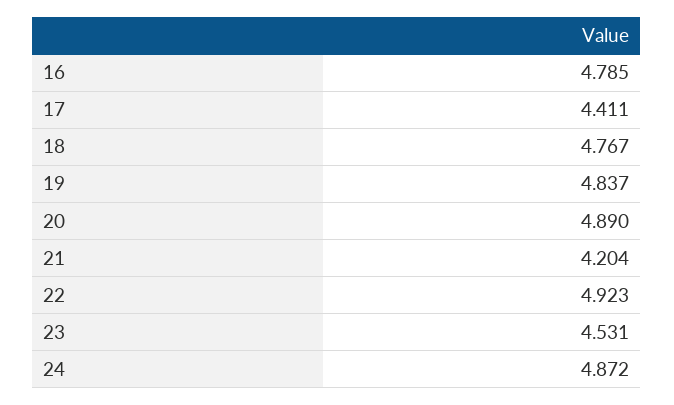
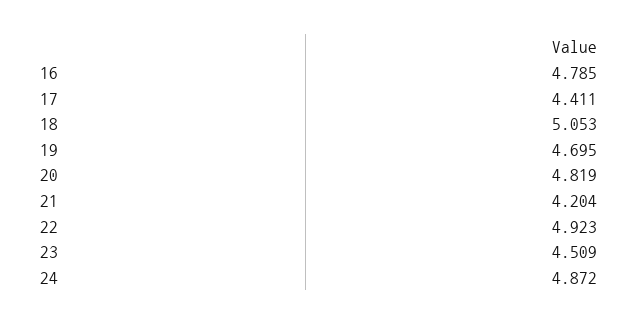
  {
    "16": 4.785,
    "17": 4.411,
-   "18": 4.767,
+   "18": 5.053,
-   "19": 4.837,
+   "19": 4.695,
-   "20": 4.89,
+   "20": 4.819,
    "21": 4.204,
    "22": 4.923,
-   "23": 4.531,
+   "23": 4.509,
    "24": 4.872
  }

